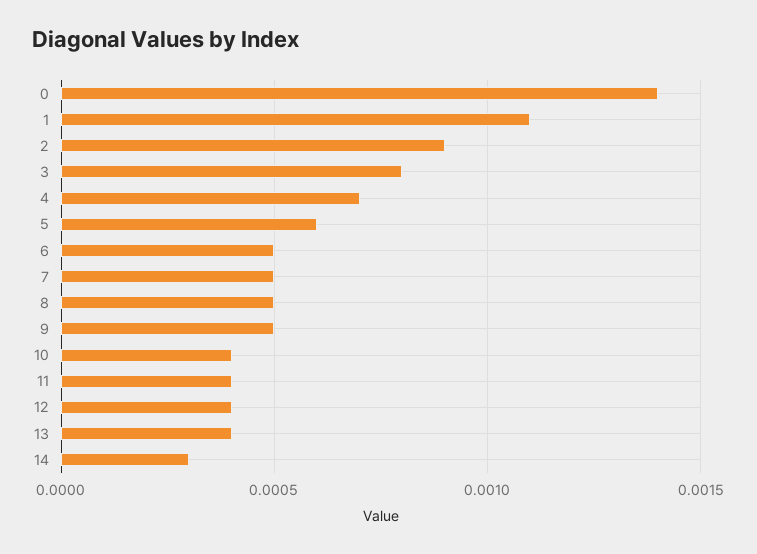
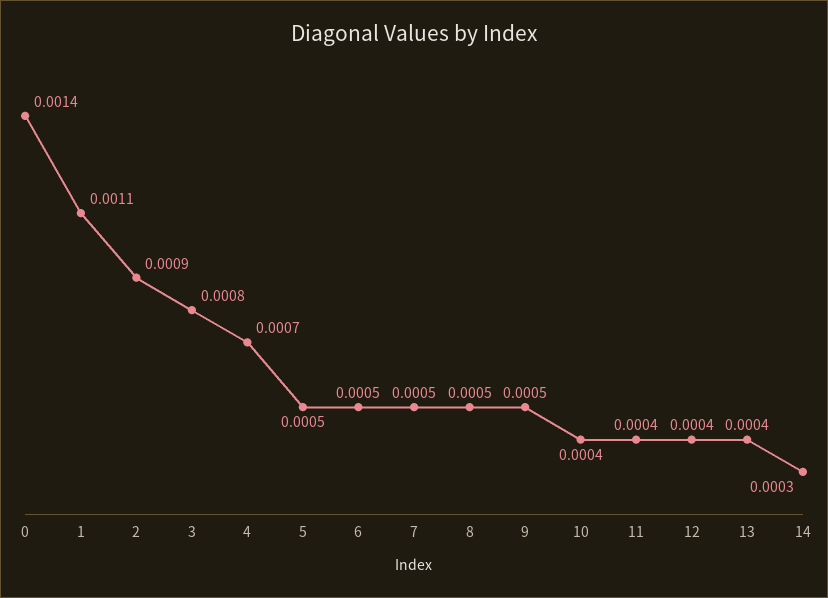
  {
    "0": 0.0014,
    "1": 0.0011,
    "2": 0.0009,
    "3": 0.0008,
    "4": 0.0007,
-   "5": 0.0006,
+   "5": 0.0005,
    "6": 0.0005,
    "7": 0.0005,
    "8": 0.0005,
    "9": 0.0005,
    "10": 0.0004,
    "11": 0.0004,
    "12": 0.0004,
    "13": 0.0004,
    "14": 0.0003
  }

